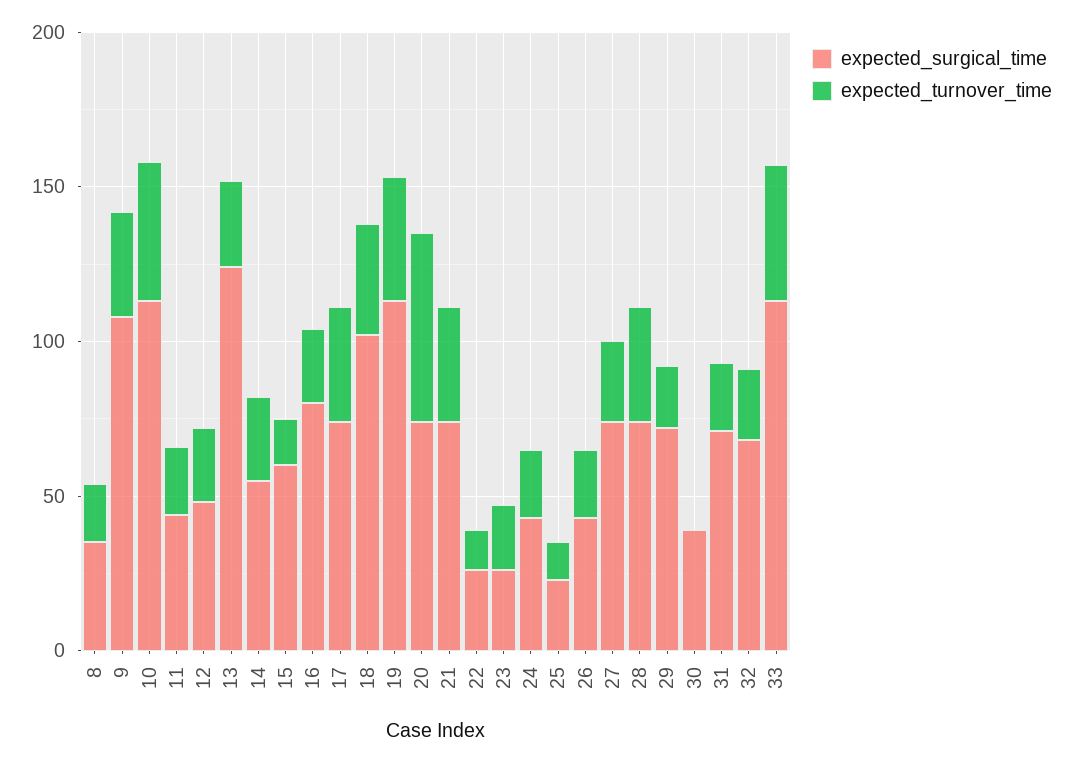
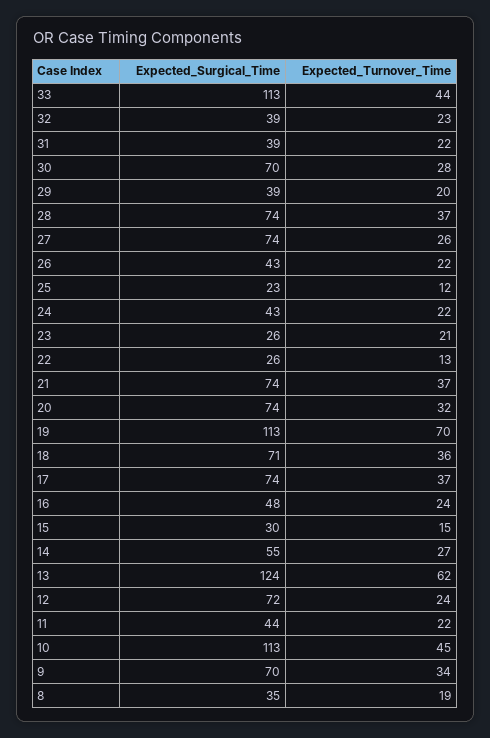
  {
    "expected_surgical_time": {
      "8": 35,
-     "9": 110,
+     "9": 70,
      "10": 113,
      "11": 44,
-     "12": 50,
+     "12": 72,
      "13": 124,
      "14": 55,
-     "15": 60,
+     "15": 30,
-     "16": 80,
+     "16": 48,
      "17": 74,
-     "18": 100,
+     "18": 71,
      "19": 113,
      "20": 74,
      "21": 74,
      "22": 26,
      "23": 26,
      "24": 43,
      "25": 23,
      "26": 43,
      "27": 74,
      "28": 74,
-     "29": 70,
+     "29": 39,
-     "30": 40,
+     "30": 70,
-     "31": 70,
+     "31": 39,
-     "32": 70,
+     "32": 39,
      "33": 113
    },
    "expected_turnover_time": {
      "8": 19,
      "9": 34,
      "10": 45,
      "11": 22,
      "12": 24,
-     "13": 30,
+     "13": 62,
      "14": 27,
      "15": 15,
      "16": 24,
      "17": 37,
      "18": 36,
-     "19": 40,
+     "19": 70,
-     "20": 60,
+     "20": 32,
      "21": 37,
      "22": 13,
      "23": 21,
      "24": 22,
      "25": 12,
      "26": 22,
      "27": 26,
      "28": 37,
      "29": 20,
-     "30": 0,
+     "30": 28,
      "31": 22,
      "32": 23,
      "33": 44
    }
  }

